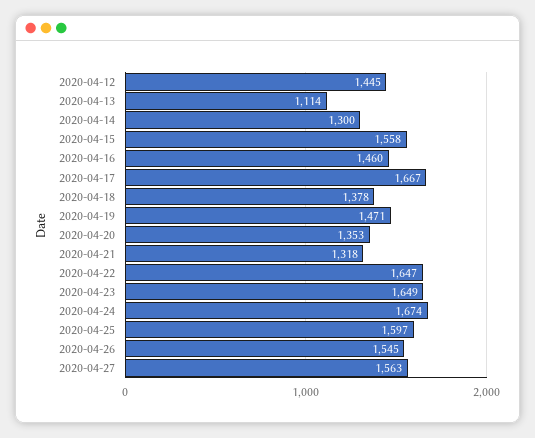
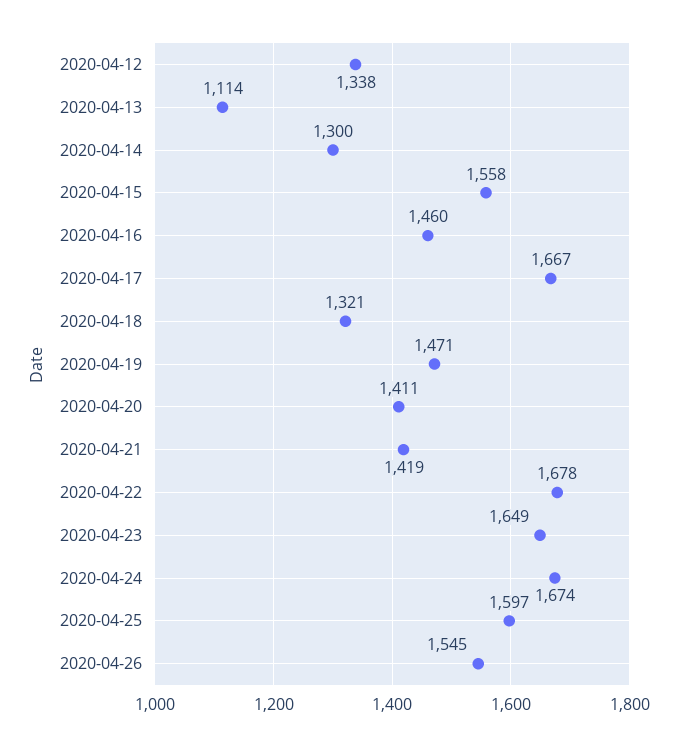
  {
-   "2020-04-12": 1445,
+   "2020-04-12": 1338,
    "2020-04-13": 1114,
    "2020-04-14": 1300,
    "2020-04-15": 1558,
    "2020-04-16": 1460,
    "2020-04-17": 1667,
-   "2020-04-18": 1378,
+   "2020-04-18": 1321,
    "2020-04-19": 1471,
-   "2020-04-20": 1353,
+   "2020-04-20": 1411,
-   "2020-04-21": 1318,
+   "2020-04-21": 1419,
-   "2020-04-22": 1647,
+   "2020-04-22": 1678,
    "2020-04-23": 1649,
    "2020-04-24": 1674,
    "2020-04-25": 1597,
-   "2020-04-26": 1545,
+   "2020-04-26": 1545
-   "2020-04-27": 1563
  }

